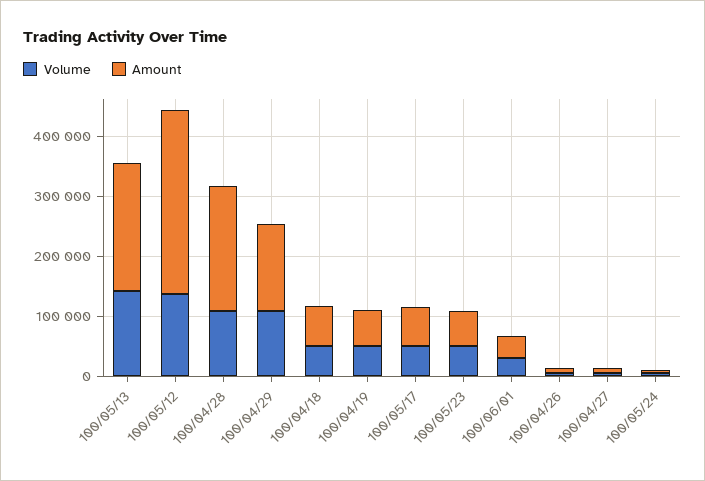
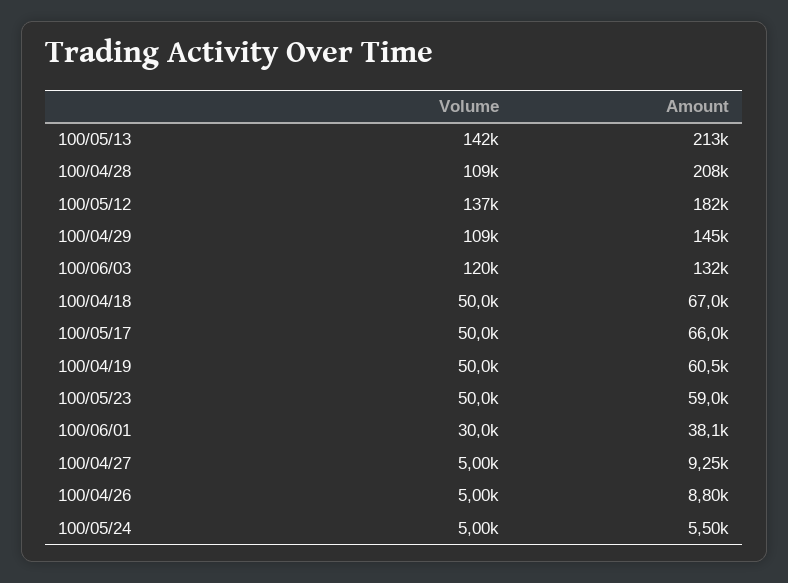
  {
    "Volume": {
      "100/05/13": 142000,
      "100/05/12": 137000,
      "100/04/28": 109000,
      "100/04/29": 109000,
      "100/04/18": 50000,
      "100/04/19": 50000,
      "100/05/17": 50000,
      "100/05/23": 50000,
      "100/06/01": 30000,
      "100/04/26": 5000,
      "100/04/27": 5000,
-     "100/05/24": 5000
+     "100/05/24": 5000,
+     "100/06/03": 120000
    },
    "Amount": {
      "100/05/13": 213000,
-     "100/05/12": 300000,
+     "100/05/12": 182000,
      "100/04/28": 208000,
      "100/04/29": 145000,
      "100/04/18": 67000,
      "100/04/19": 60500,
      "100/05/17": 66000,
      "100/05/23": 59000,
      "100/06/01": 38100,
      "100/04/26": 8800,
      "100/04/27": 9250,
-     "100/05/24": 5500
+     "100/05/24": 5500,
+     "100/06/03": 132000
    }
  }

